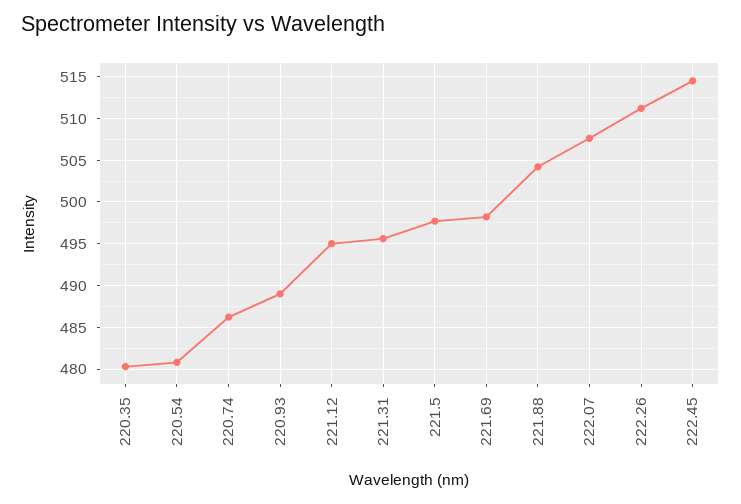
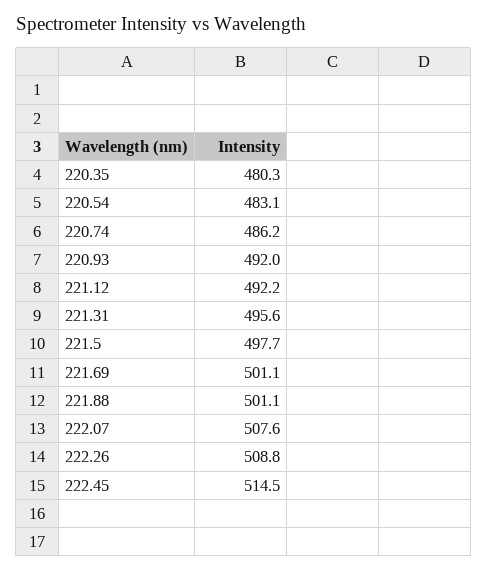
  {
    "220.35": 480.3,
-   "220.54": 481,
+   "220.54": 483.1,
    "220.74": 486.2,
-   "220.93": 489,
+   "220.93": 492,
-   "221.12": 495,
+   "221.12": 492.2,
    "221.31": 495.6,
    "221.5": 497.7,
-   "221.69": 498,
+   "221.69": 501.1,
-   "221.88": 504,
+   "221.88": 501.1,
    "222.07": 507.6,
-   "222.26": 511,
+   "222.26": 508.8,
    "222.45": 514.5
  }

